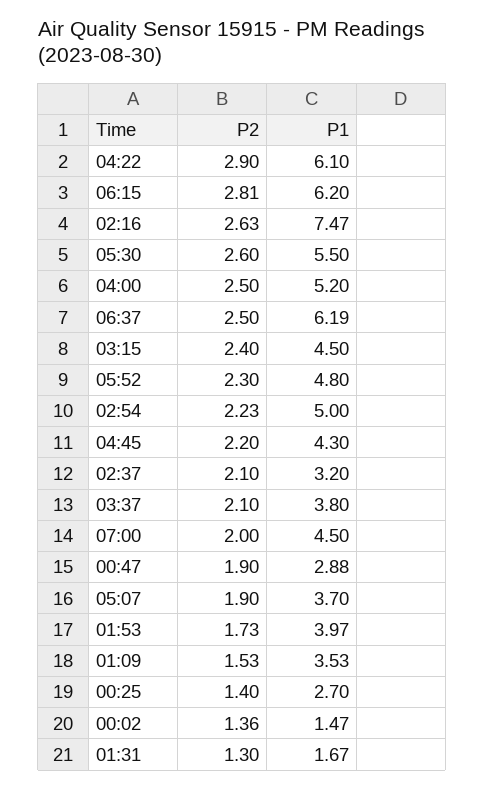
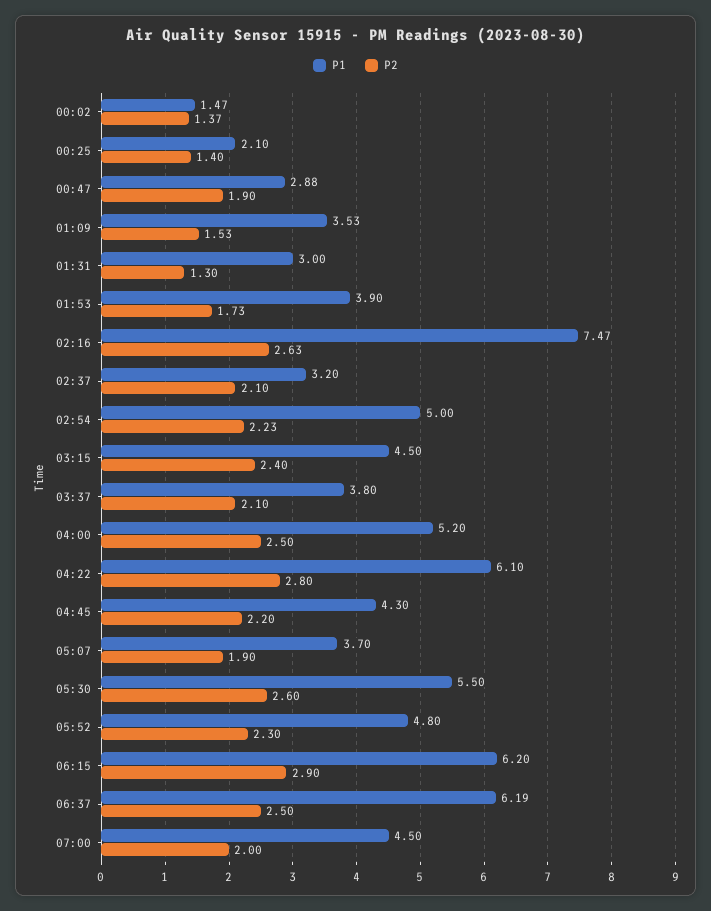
  {
    "P2": {
-     "04:22": 2.9,
+     "04:22": 2.8,
-     "06:15": 2.81,
+     "06:15": 2.9,
      "02:16": 2.63,
      "05:30": 2.6,
      "04:00": 2.5,
      "06:37": 2.5,
      "03:15": 2.4,
      "05:52": 2.3,
      "02:54": 2.23,
      "04:45": 2.2,
      "02:37": 2.1,
      "03:37": 2.1,
      "07:00": 2,
      "00:47": 1.9,
      "05:07": 1.9,
      "01:53": 1.73,
      "01:09": 1.53,
      "00:25": 1.4,
-     "00:02": 1.36,
+     "00:02": 1.37,
      "01:31": 1.3
    },
    "P1": {
      "04:22": 6.1,
      "06:15": 6.2,
      "02:16": 7.47,
      "05:30": 5.5,
      "04:00": 5.2,
      "06:37": 6.19,
      "03:15": 4.5,
      "05:52": 4.8,
      "02:54": 5,
      "04:45": 4.3,
      "02:37": 3.2,
      "03:37": 3.8,
      "07:00": 4.5,
      "00:47": 2.88,
      "05:07": 3.7,
-     "01:53": 3.97,
+     "01:53": 3.9,
      "01:09": 3.53,
-     "00:25": 2.7,
+     "00:25": 2.1,
      "00:02": 1.47,
-     "01:31": 1.67
+     "01:31": 3
    }
  }

